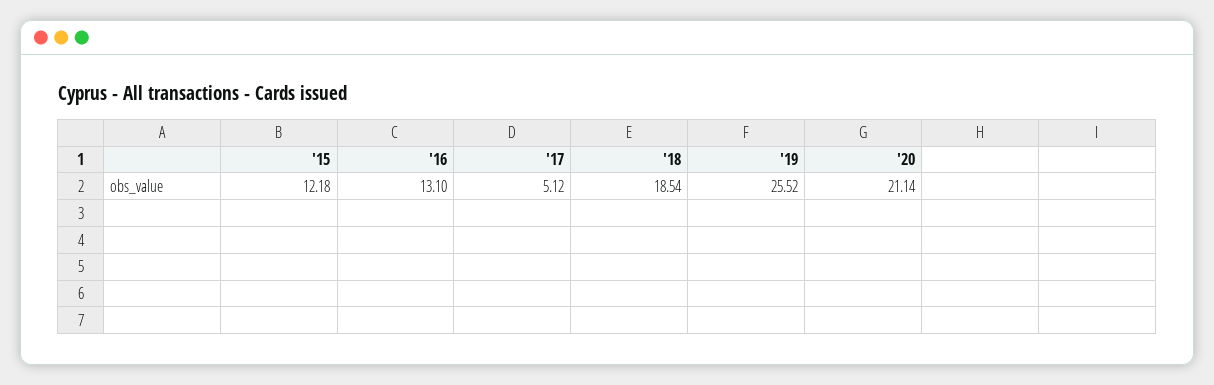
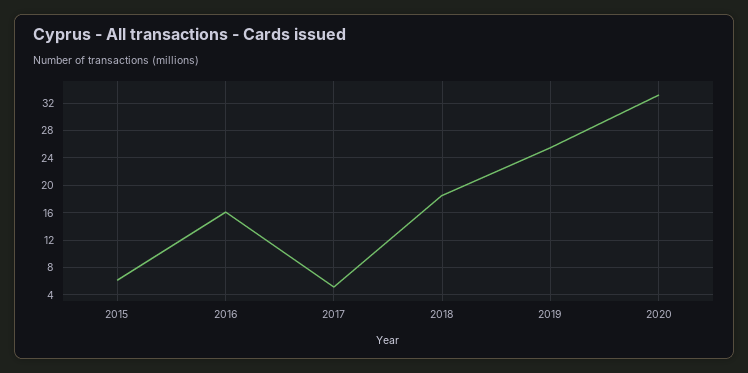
  {
-   "'15": 12.18,
+   "'15": 6,
-   "'16": 13.1,
+   "'16": 16,
    "'17": 5.12,
    "'18": 18.54,
    "'19": 25.52,
-   "'20": 21.14
+   "'20": 33
  }

